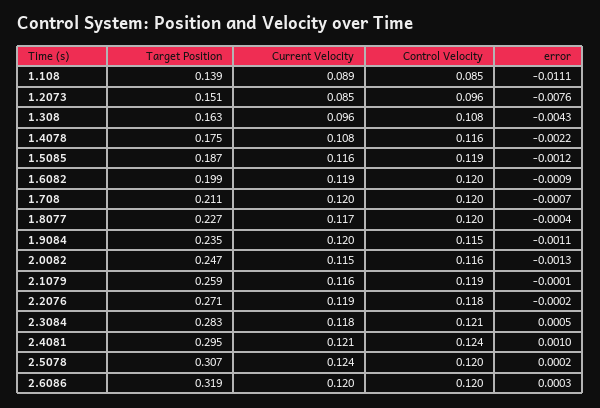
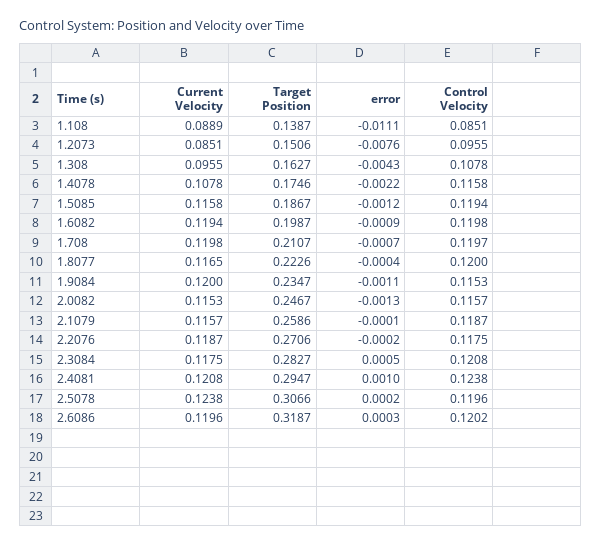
  {
    "Target Position": {
      "1.108": 0.1387,
      "1.2073": 0.1506,
      "1.308": 0.1627,
      "1.4078": 0.1746,
      "1.5085": 0.1867,
      "1.6082": 0.1987,
      "1.708": 0.2107,
-     "1.8077": 0.227,
+     "1.8077": 0.2226,
      "1.9084": 0.2347,
      "2.0082": 0.2467,
      "2.1079": 0.2586,
      "2.2076": 0.2706,
      "2.3084": 0.2827,
      "2.4081": 0.2947,
      "2.5078": 0.3066,
      "2.6086": 0.3187
    },
    "Current Velocity": {
      "1.108": 0.0889,
      "1.2073": 0.0851,
      "1.308": 0.0955,
      "1.4078": 0.1078,
      "1.5085": 0.1158,
      "1.6082": 0.1194,
      "1.708": 0.1198,
      "1.8077": 0.1165,
      "1.9084": 0.12,
      "2.0082": 0.1153,
      "2.1079": 0.1157,
      "2.2076": 0.1187,
      "2.3084": 0.1175,
      "2.4081": 0.1208,
      "2.5078": 0.1238,
      "2.6086": 0.1196
    },
    "Control Velocity": {
      "1.108": 0.0851,
      "1.2073": 0.0955,
      "1.308": 0.1078,
      "1.4078": 0.1158,
      "1.5085": 0.1194,
      "1.6082": 0.1198,
      "1.708": 0.1197,
      "1.8077": 0.12,
      "1.9084": 0.1153,
      "2.0082": 0.1157,
      "2.1079": 0.1187,
      "2.2076": 0.1175,
      "2.3084": 0.1208,
      "2.4081": 0.1238,
      "2.5078": 0.1196,
      "2.6086": 0.1202
    },
    "error": {
      "1.108": -0.0111,
      "1.2073": -0.0076,
      "1.308": -0.0043,
      "1.4078": -0.0022,
      "1.5085": -0.0012,
      "1.6082": -0.0009,
      "1.708": -0.0007,
      "1.8077": -0.0004,
      "1.9084": -0.0011,
      "2.0082": -0.0013,
      "2.1079": -0.0001,
      "2.2076": -0.0002,
      "2.3084": 0.0005,
      "2.4081": 0.001,
      "2.5078": 0.0002,
      "2.6086": 0.0003
    }
  }

